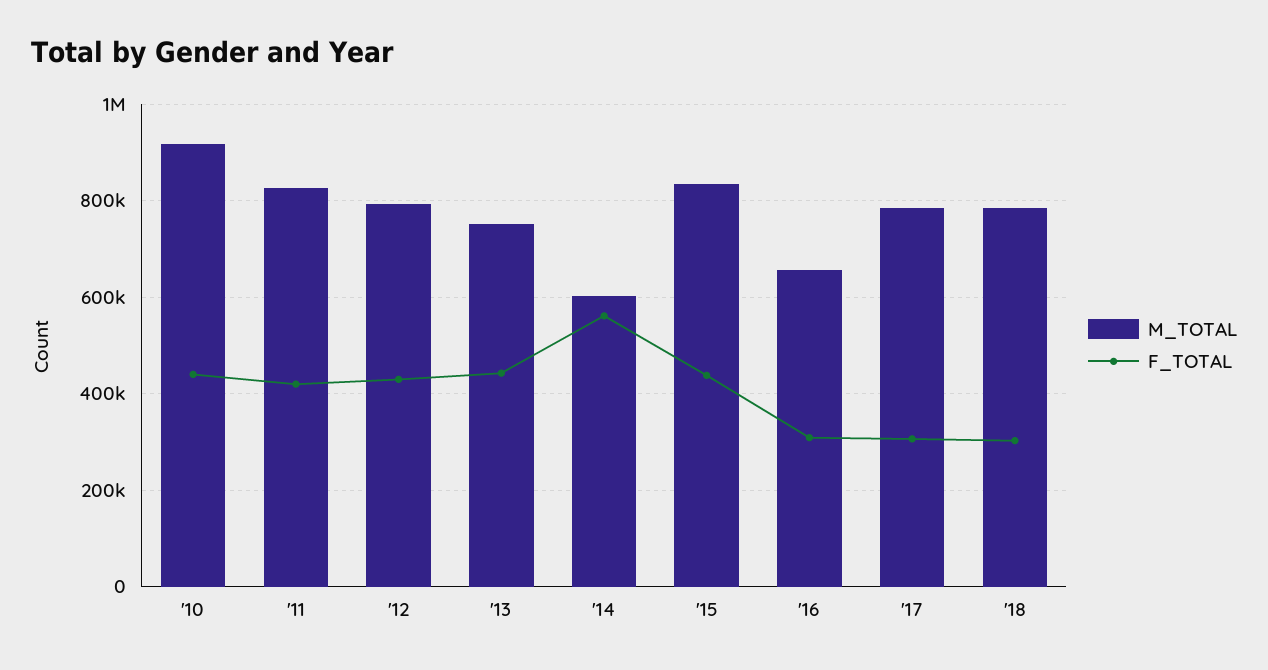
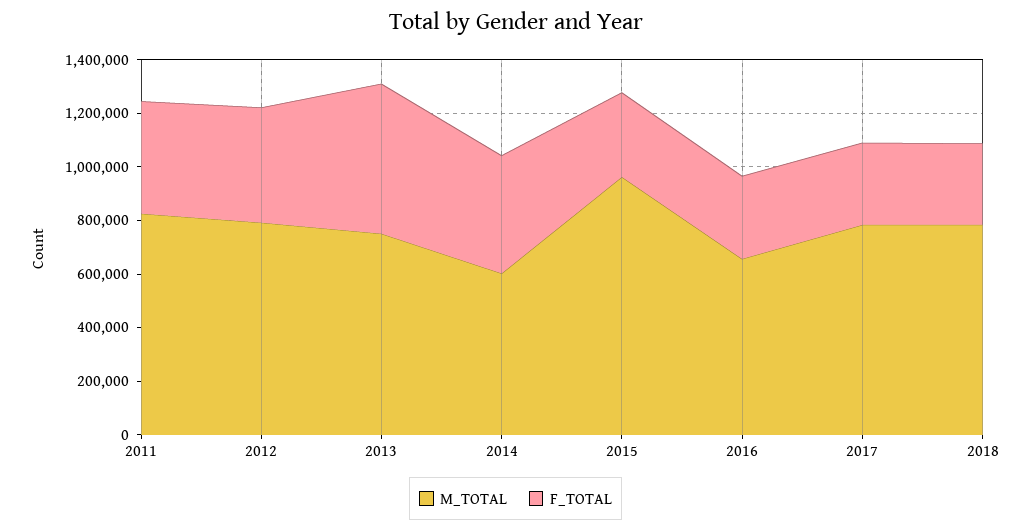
  {
    "M_TOTAL": {
-     "'10": 920000,
      "'11": 820000,
      "'12": 800000,
      "'13": 760000,
      "'14": 600000,
-     "'15": 840000,
+     "'15": 950000,
      "'16": 660000,
      "'17": 780000,
      "'18": 780000
    },
    "F_TOTAL": {
-     "'10": 440000,
      "'11": 420000,
      "'12": 420000,
-     "'13": 440000,
+     "'13": 550000,
-     "'14": 560000,
+     "'14": 450000,
-     "'15": 440000,
+     "'15": 300000,
      "'16": 300000,
      "'17": 300000,
      "'18": 300000
    }
  }

